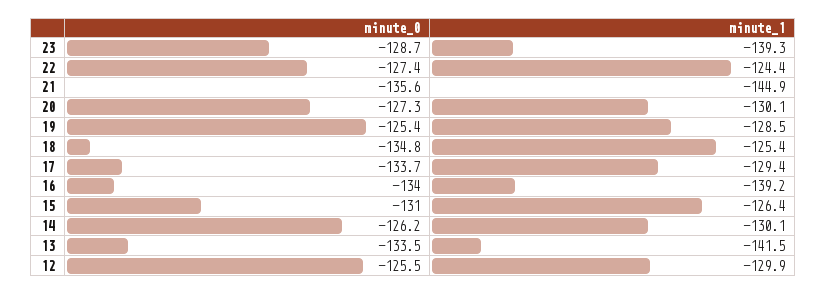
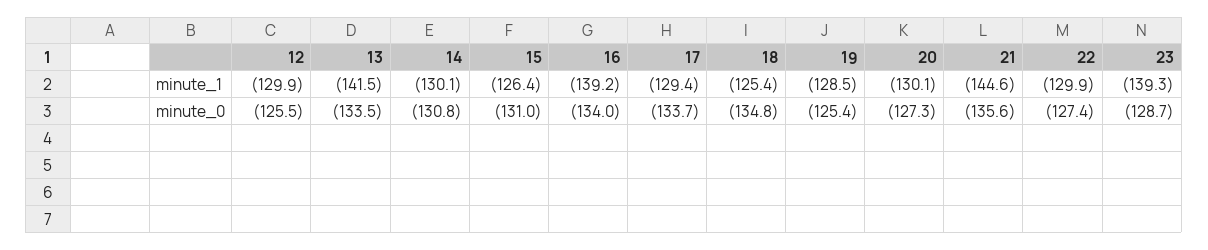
  {
    "minute_0": {
      "23": -128.7,
      "22": -127.4,
      "21": -135.6,
      "20": -127.3,
      "19": -125.4,
      "18": -134.8,
      "17": -133.7,
      "16": -134,
      "15": -131,
-     "14": -126.2,
+     "14": -130.8,
      "13": -133.5,
      "12": -125.5
    },
    "minute_1": {
      "23": -139.3,
-     "22": -124.4,
+     "22": -129.9,
-     "21": -144.9,
+     "21": -144.6,
      "20": -130.1,
      "19": -128.5,
      "18": -125.4,
      "17": -129.4,
      "16": -139.2,
      "15": -126.4,
      "14": -130.1,
      "13": -141.5,
      "12": -129.9
    }
  }

